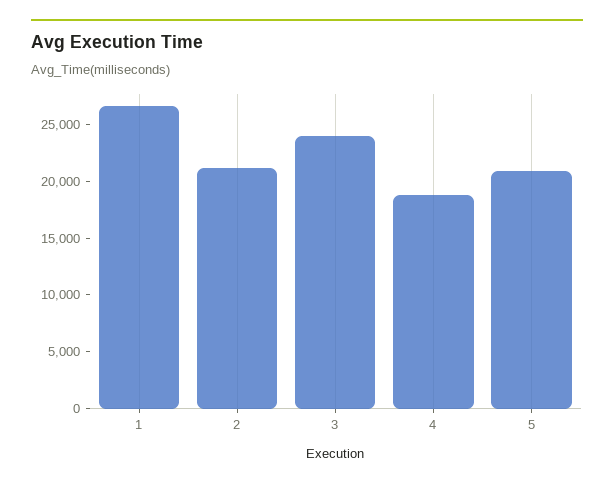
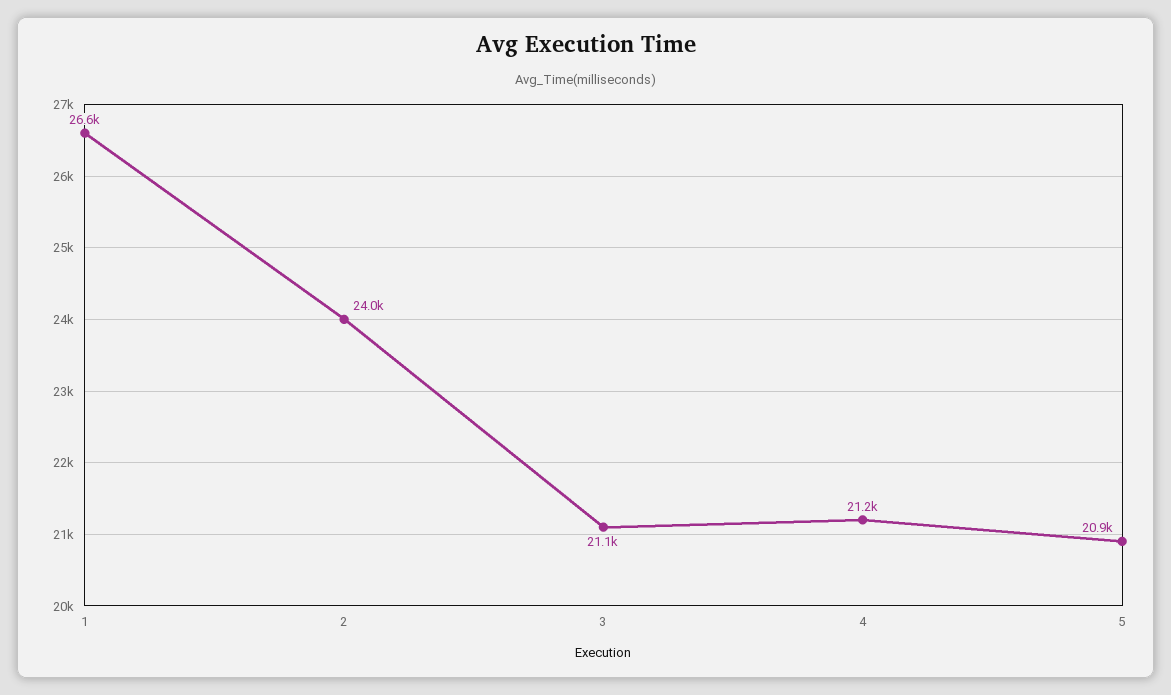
  {
    "1": 26600,
-   "2": 21000,
+   "2": 24000,
-   "3": 24000,
+   "3": 21100,
-   "4": 19000,
+   "4": 21200,
    "5": 20900
  }

